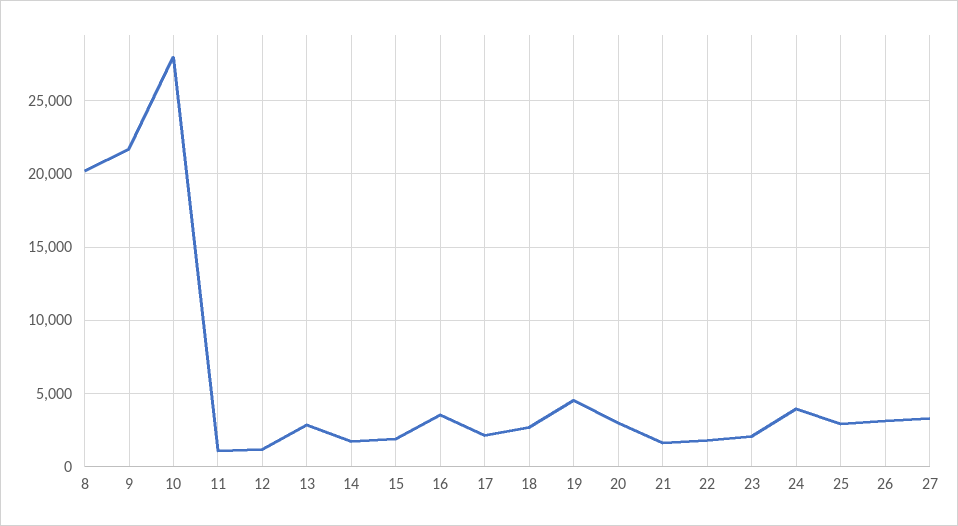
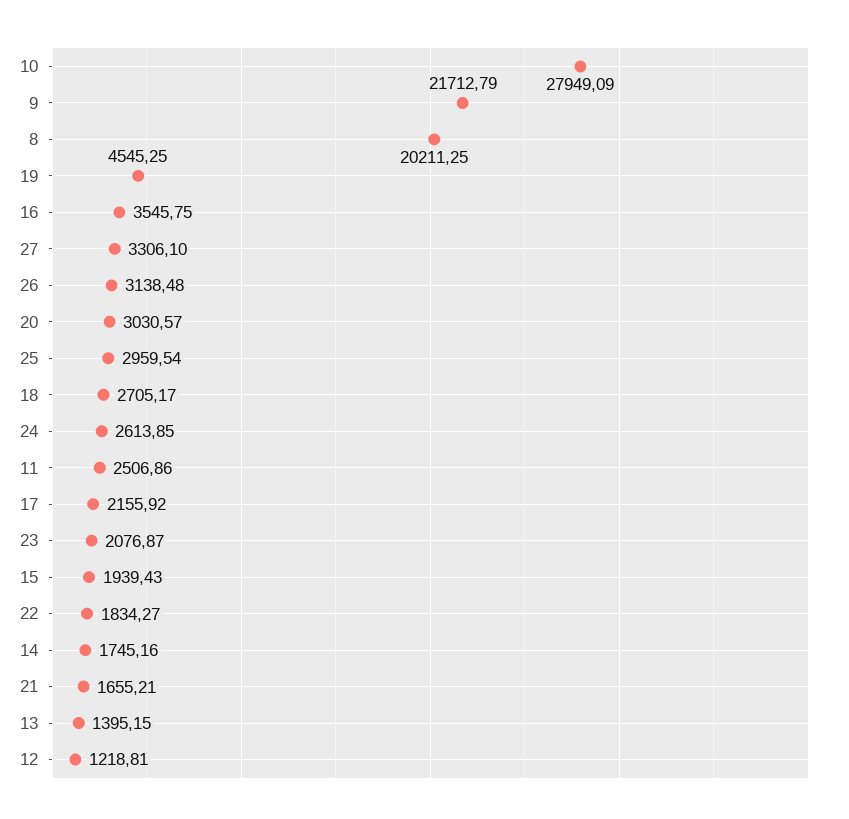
  {
    "8": 20211.25,
    "9": 21712.79,
    "10": 27949.09,
-   "11": 1000,
+   "11": 2506.86,
    "12": 1218.81,
-   "13": 3000,
+   "13": 1395.15,
    "14": 1745.16,
    "15": 1939.43,
    "16": 3545.75,
    "17": 2155.92,
    "18": 2705.17,
    "19": 4545.25,
    "20": 3030.57,
    "21": 1655.21,
    "22": 1834.27,
    "23": 2076.87,
-   "24": 4000,
+   "24": 2613.85,
    "25": 2959.54,
    "26": 3138.48,
    "27": 3306.1
  }

